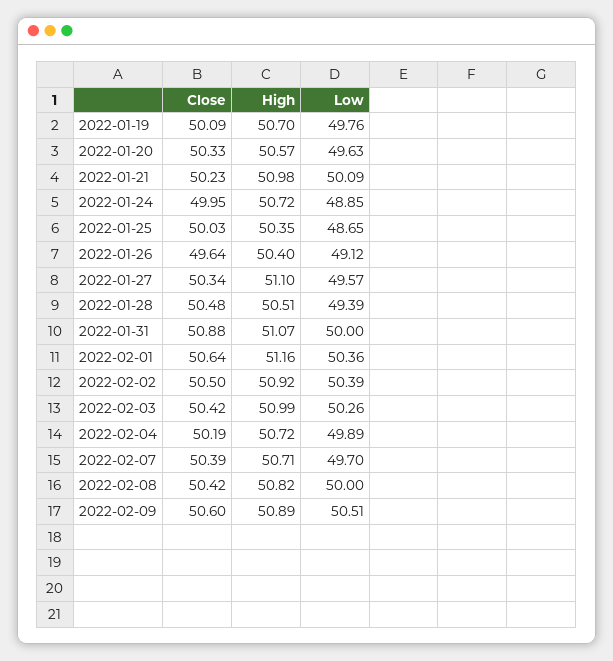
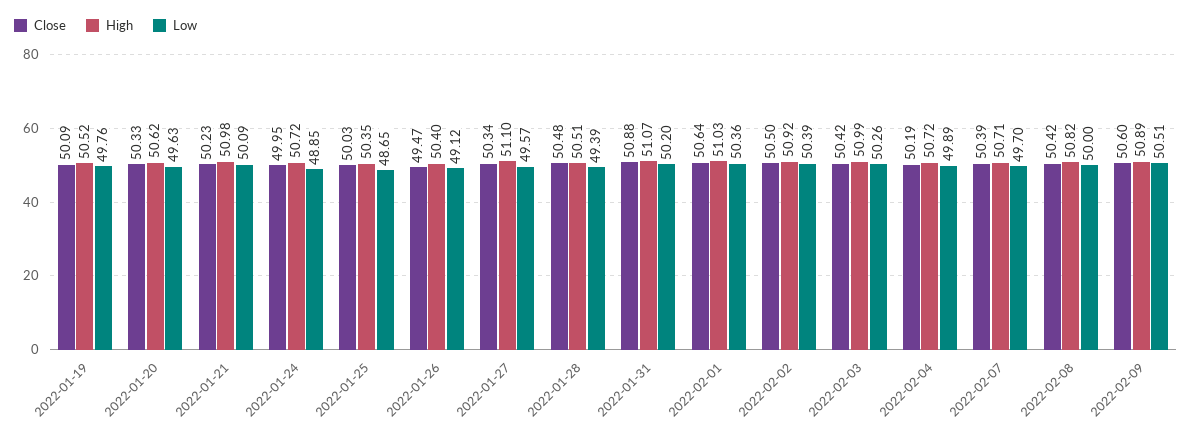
  {
    "Close": {
      "2022-01-19": 50.09,
      "2022-01-20": 50.33,
      "2022-01-21": 50.23,
      "2022-01-24": 49.95,
      "2022-01-25": 50.03,
-     "2022-01-26": 49.64,
+     "2022-01-26": 49.47,
      "2022-01-27": 50.34,
      "2022-01-28": 50.48,
      "2022-01-31": 50.88,
      "2022-02-01": 50.64,
      "2022-02-02": 50.5,
      "2022-02-03": 50.42,
      "2022-02-04": 50.19,
      "2022-02-07": 50.39,
      "2022-02-08": 50.42,
      "2022-02-09": 50.6
    },
    "High": {
-     "2022-01-19": 50.7,
+     "2022-01-19": 50.52,
-     "2022-01-20": 50.57,
+     "2022-01-20": 50.62,
      "2022-01-21": 50.98,
      "2022-01-24": 50.72,
      "2022-01-25": 50.35,
      "2022-01-26": 50.4,
      "2022-01-27": 51.1,
      "2022-01-28": 50.51,
      "2022-01-31": 51.07,
-     "2022-02-01": 51.16,
+     "2022-02-01": 51.03,
      "2022-02-02": 50.92,
      "2022-02-03": 50.99,
      "2022-02-04": 50.72,
      "2022-02-07": 50.71,
      "2022-02-08": 50.82,
      "2022-02-09": 50.89
    },
    "Low": {
      "2022-01-19": 49.76,
      "2022-01-20": 49.63,
      "2022-01-21": 50.09,
      "2022-01-24": 48.85,
      "2022-01-25": 48.65,
      "2022-01-26": 49.12,
      "2022-01-27": 49.57,
      "2022-01-28": 49.39,
-     "2022-01-31": 50,
+     "2022-01-31": 50.2,
      "2022-02-01": 50.36,
      "2022-02-02": 50.39,
      "2022-02-03": 50.26,
      "2022-02-04": 49.89,
      "2022-02-07": 49.7,
      "2022-02-08": 50,
      "2022-02-09": 50.51
    }
  }

